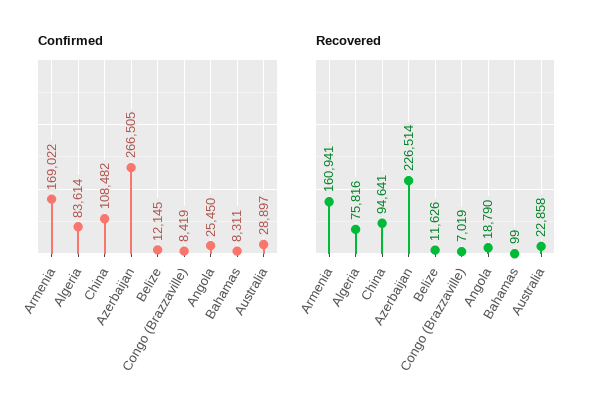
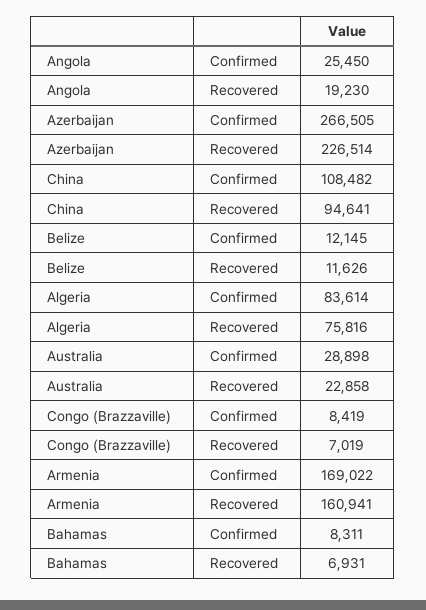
  {
    "Confirmed": {
      "Armenia": 169022,
      "Algeria": 83614,
      "China": 108482,
      "Azerbaijan": 266505,
      "Belize": 12145,
      "Congo (Brazzaville)": 8419,
      "Angola": 25450,
      "Bahamas": 8311,
-     "Australia": 28897
+     "Australia": 28898
    },
    "Recovered": {
      "Armenia": 160941,
      "Algeria": 75816,
      "China": 94641,
      "Azerbaijan": 226514,
      "Belize": 11626,
      "Congo (Brazzaville)": 7019,
-     "Angola": 18790,
+     "Angola": 19230,
-     "Bahamas": 99,
+     "Bahamas": 6931,
      "Australia": 22858
    }
  }

